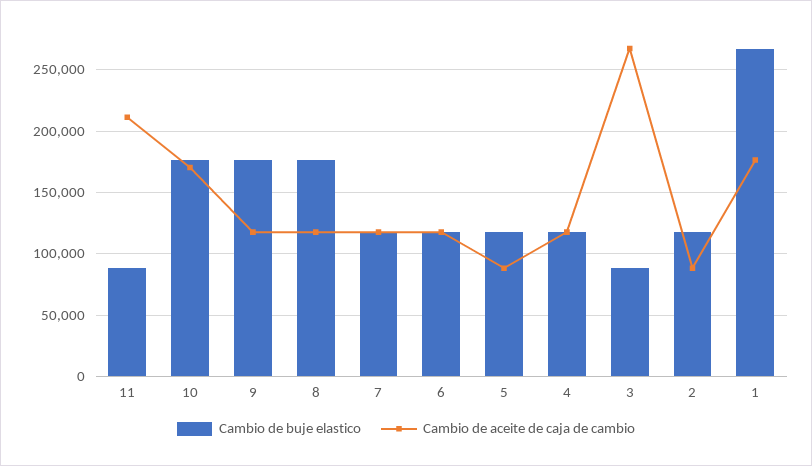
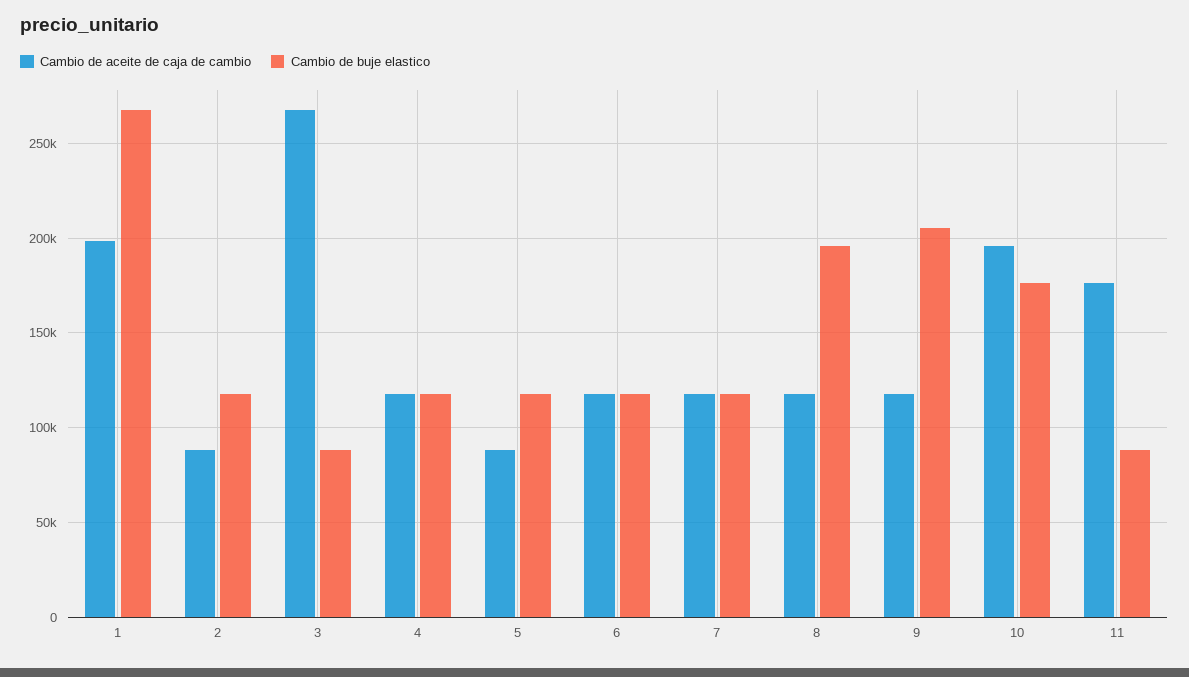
  {
    "Cambio de buje elastico": {
      "11": 90000,
      "10": 175000,
-     "9": 175000,
+     "9": 205000,
-     "8": 175000,
+     "8": 195000,
      "7": 120000,
      "6": 120000,
      "5": 120000,
      "4": 120000,
      "3": 90000,
      "2": 120000,
      "1": 265000
    },
    "Cambio de aceite de caja de cambio": {
-     "11": 210000,
+     "11": 175000,
-     "10": 170000,
+     "10": 195000,
      "9": 120000,
      "8": 120000,
      "7": 120000,
      "6": 120000,
      "5": 90000,
      "4": 120000,
      "3": 265000,
      "2": 90000,
-     "1": 175000
+     "1": 200000
    }
  }

